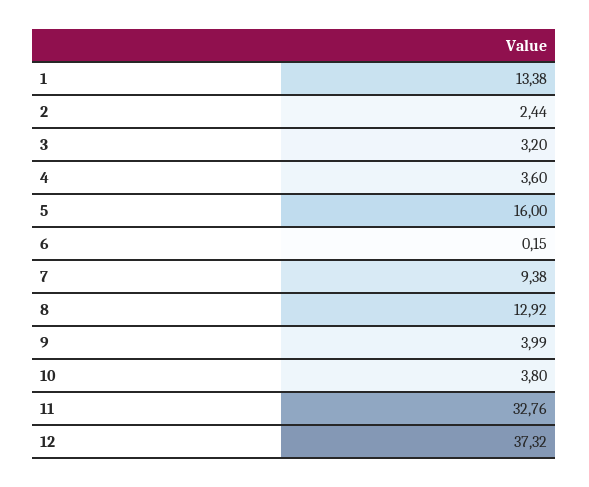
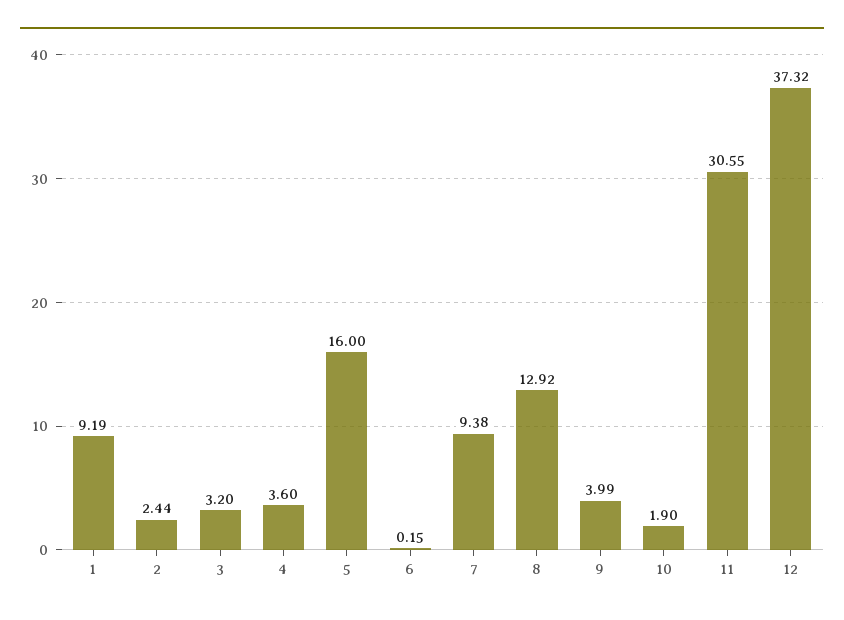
  {
-   "1": 13.38,
+   "1": 9.19,
    "2": 2.44,
    "3": 3.2,
    "4": 3.6,
    "5": 16,
    "6": 0.15,
    "7": 9.38,
    "8": 12.92,
    "9": 3.99,
-   "10": 3.8,
+   "10": 1.9,
-   "11": 32.76,
+   "11": 30.55,
    "12": 37.32
  }

